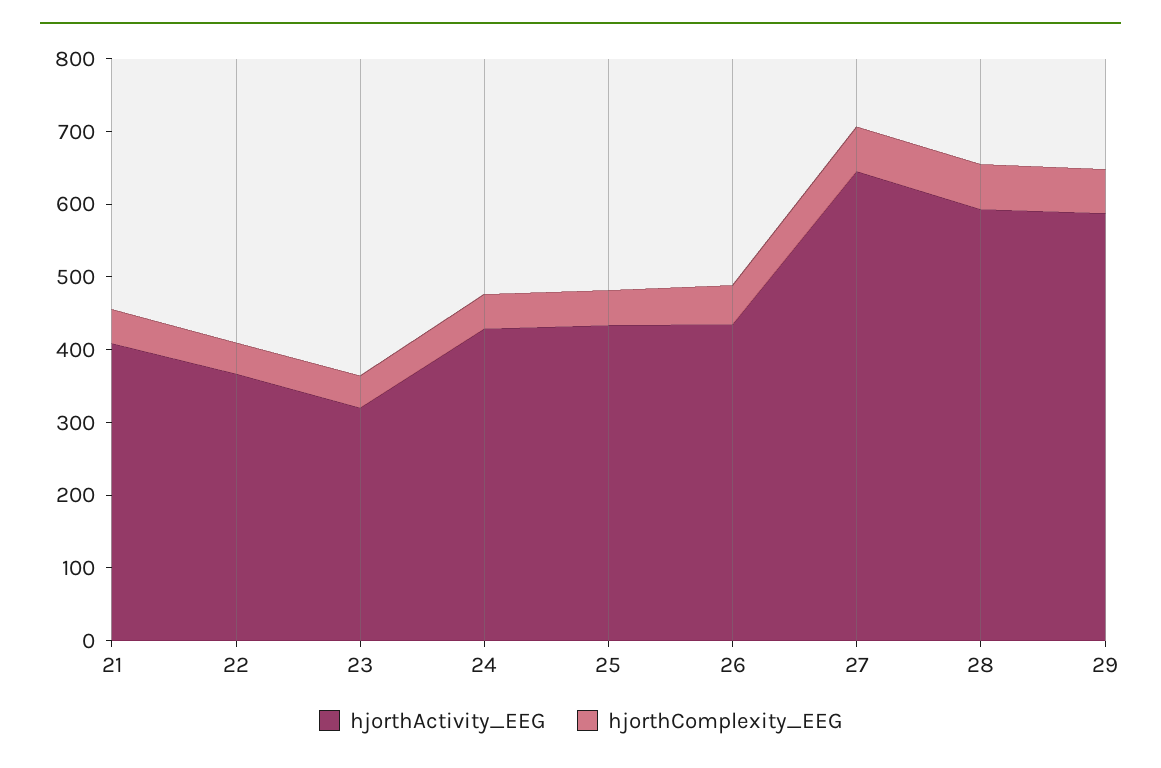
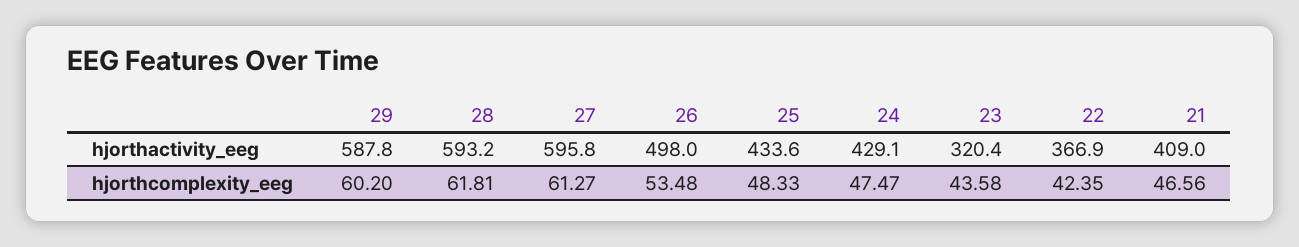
  {
    "hjorthActivity_EEG": {
      "21": 409,
      "22": 366.9,
      "23": 320.4,
      "24": 429.1,
      "25": 433.6,
-     "26": 440,
+     "26": 498,
-     "27": 640,
+     "27": 595.8,
      "28": 593.2,
      "29": 587.8
    },
    "hjorthComplexity_EEG": {
      "21": 46.56,
      "22": 42.35,
      "23": 43.58,
      "24": 47.47,
      "25": 48.33,
      "26": 53.48,
      "27": 61.27,
      "28": 61.81,
      "29": 60.2
    }
  }

